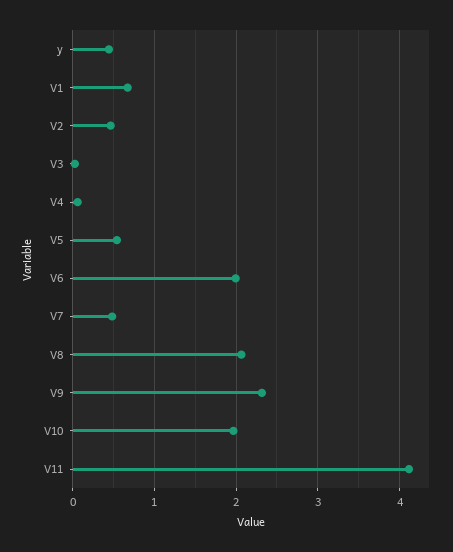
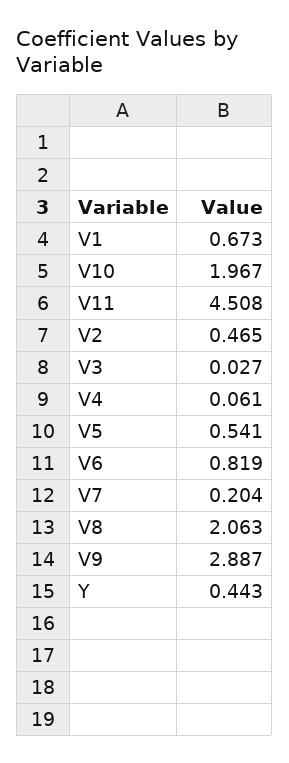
  {
    "y": 0.443,
    "V1": 0.673,
    "V2": 0.465,
    "V3": 0.027,
    "V4": 0.061,
    "V5": 0.541,
-   "V6": 2,
+   "V6": 0.819,
-   "V7": 0.5,
+   "V7": 0.204,
    "V8": 2.063,
-   "V9": 2.3,
+   "V9": 2.887,
    "V10": 1.967,
-   "V11": 4.1
+   "V11": 4.508
  }

